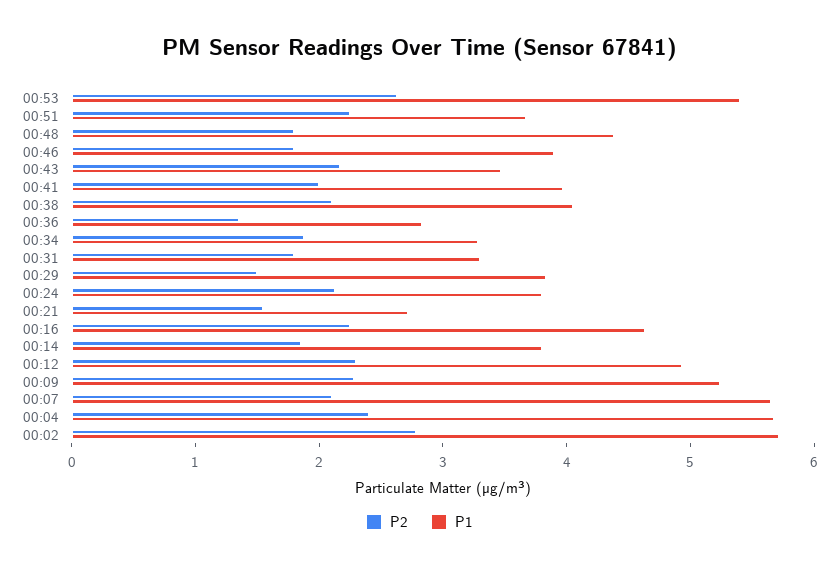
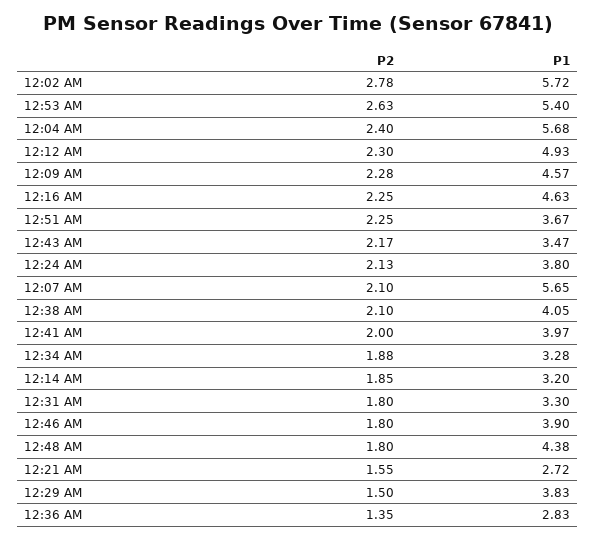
  {
    "P2": {
      "00:53": 2.63,
      "00:51": 2.25,
      "00:48": 1.8,
      "00:46": 1.8,
      "00:43": 2.17,
      "00:41": 2,
      "00:38": 2.1,
      "00:36": 1.35,
      "00:34": 1.88,
      "00:31": 1.8,
      "00:29": 1.5,
      "00:24": 2.13,
      "00:21": 1.55,
      "00:16": 2.25,
      "00:14": 1.85,
      "00:12": 2.3,
      "00:09": 2.28,
      "00:07": 2.1,
      "00:04": 2.4,
      "00:02": 2.78
    },
    "P1": {
      "00:53": 5.4,
      "00:51": 3.67,
      "00:48": 4.38,
      "00:46": 3.9,
      "00:43": 3.47,
      "00:41": 3.97,
      "00:38": 4.05,
      "00:36": 2.83,
      "00:34": 3.28,
      "00:31": 3.3,
      "00:29": 3.83,
      "00:24": 3.8,
      "00:21": 2.72,
      "00:16": 4.63,
-     "00:14": 3.8,
+     "00:14": 3.2,
      "00:12": 4.93,
-     "00:09": 5.2,
+     "00:09": 4.57,
      "00:07": 5.65,
      "00:04": 5.68,
      "00:02": 5.72
    }
  }

